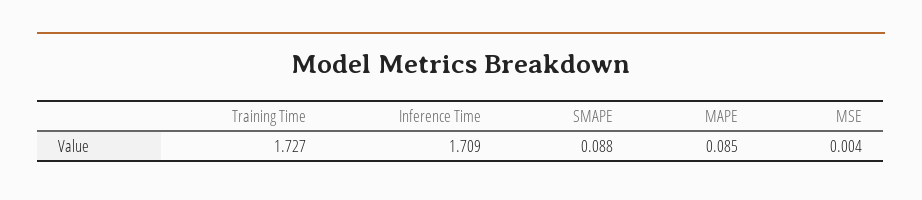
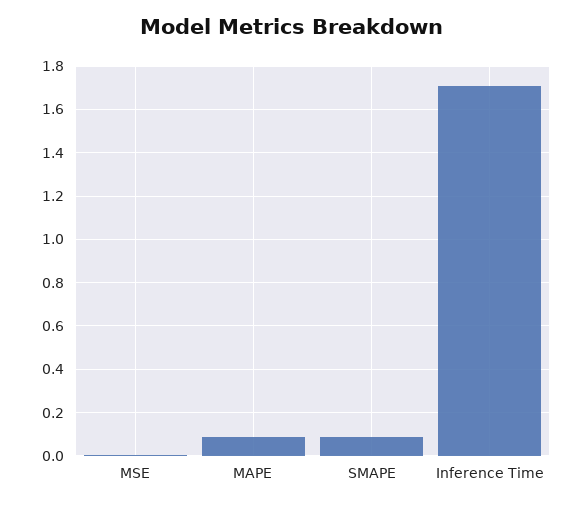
  {
-   "Training Time": 1.727,
    "Inference Time": 1.709,
    "SMAPE": 0.088,
    "MAPE": 0.085,
    "MSE": 0.004
  }

